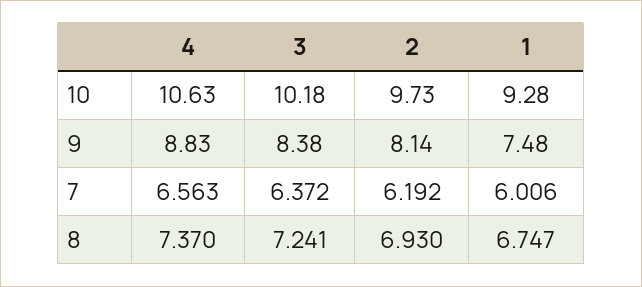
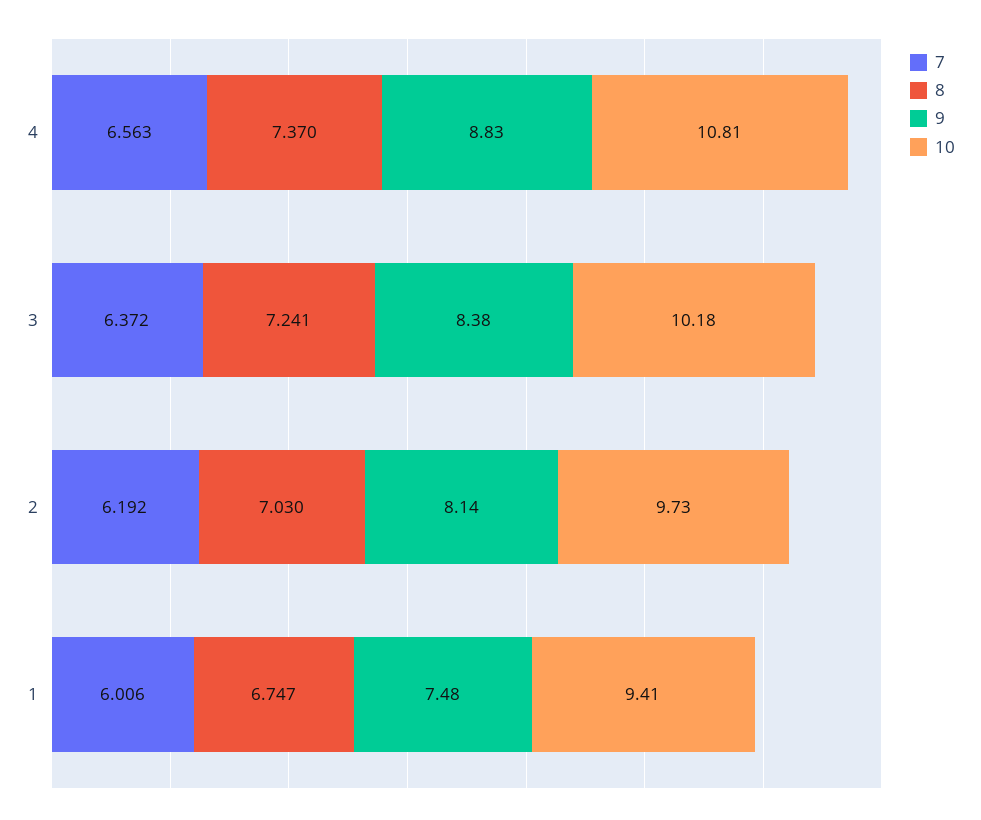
  {
    "10": {
-     "4": 10.63,
+     "4": 10.81,
      "3": 10.18,
      "2": 9.73,
-     "1": 9.28
+     "1": 9.41
    },
    "9": {
      "4": 8.83,
      "3": 8.38,
      "2": 8.14,
      "1": 7.48
    },
    "7": {
      "4": 6.563,
      "3": 6.372,
      "2": 6.192,
      "1": 6.006
    },
    "8": {
      "4": 7.37,
      "3": 7.241,
-     "2": 6.93,
+     "2": 7.03,
      "1": 6.747
    }
  }

